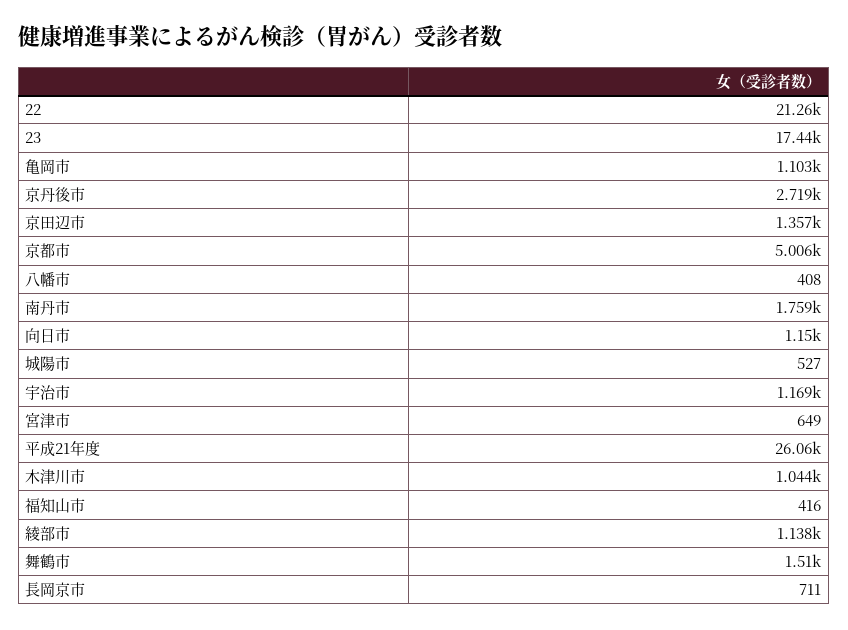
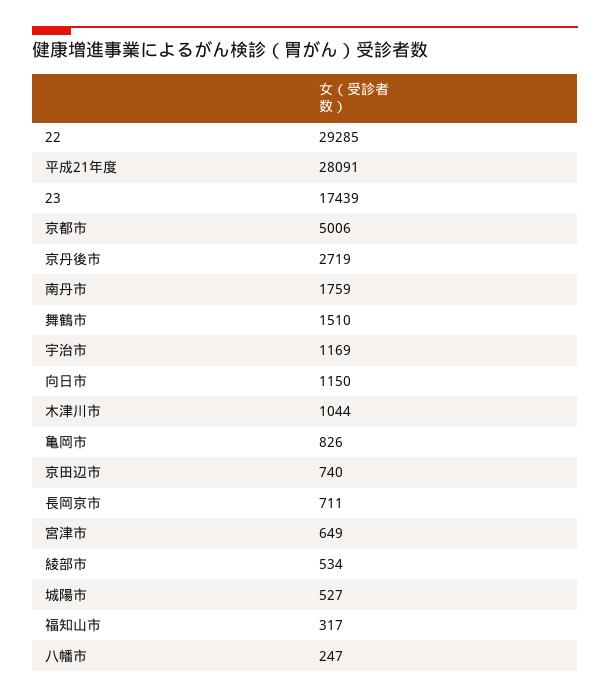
  {
-   "22": 21260,
+   "22": 29285,
    "23": 17439,
-   "亀岡市": 1103,
+   "亀岡市": 826,
    "京丹後市": 2719,
-   "京田辺市": 1357,
+   "京田辺市": 740,
    "京都市": 5006,
-   "八幡市": 408,
+   "八幡市": 247,
    "南丹市": 1759,
    "向日市": 1150,
    "城陽市": 527,
    "宇治市": 1169,
    "宮津市": 649,
-   "平成21年度": 26060,
+   "平成21年度": 28091,
    "木津川市": 1044,
-   "福知山市": 416,
+   "福知山市": 317,
-   "綾部市": 1138,
+   "綾部市": 534,
    "舞鶴市": 1510,
    "長岡京市": 711
  }

